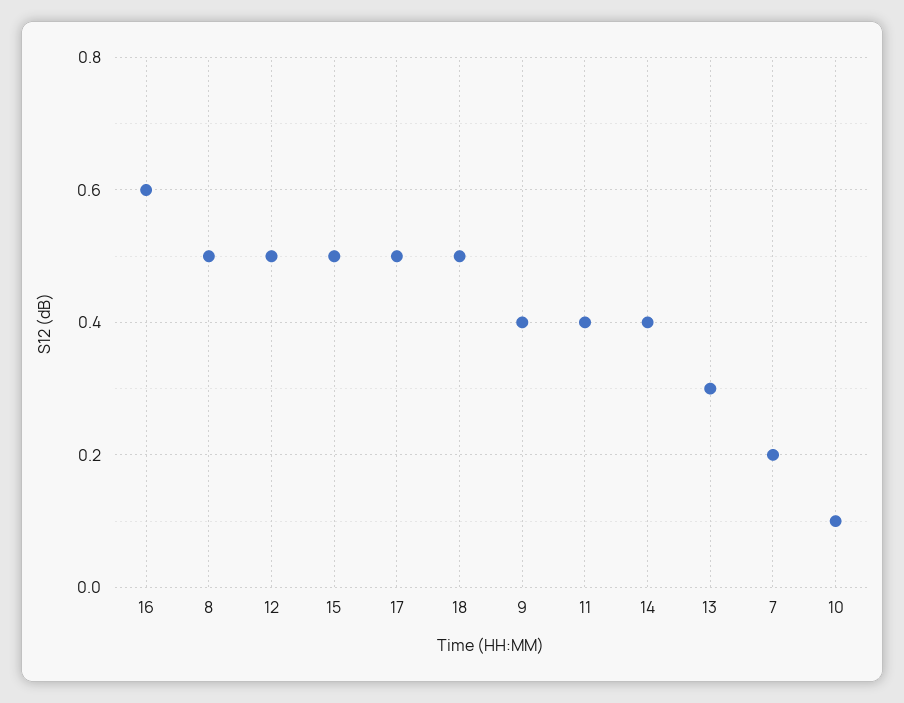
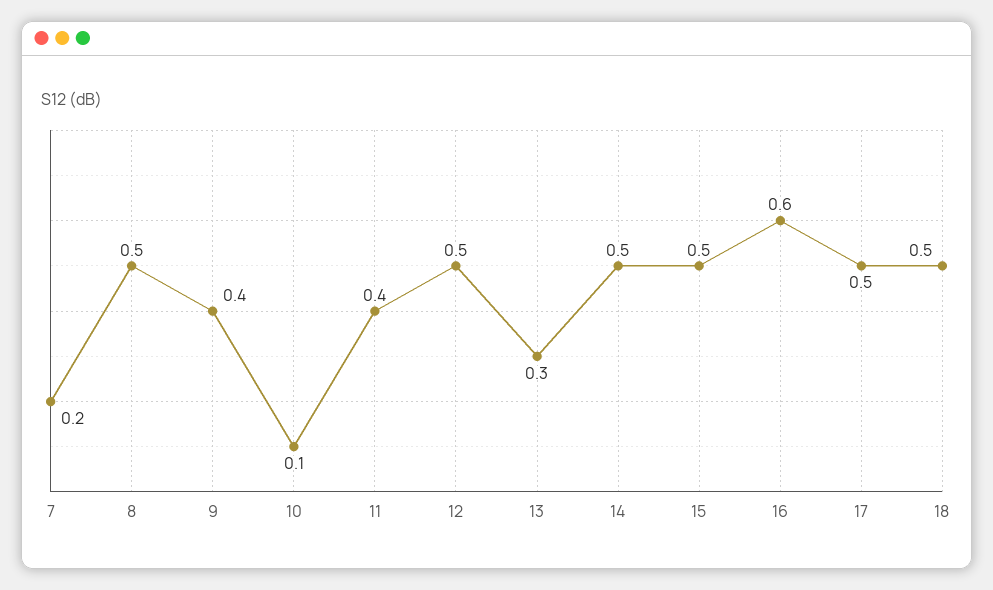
  {
    "16": 0.6,
    "8": 0.5,
    "12": 0.5,
    "15": 0.5,
    "17": 0.5,
    "18": 0.5,
    "9": 0.4,
    "11": 0.4,
-   "14": 0.4,
+   "14": 0.5,
    "13": 0.3,
    "7": 0.2,
    "10": 0.1
  }

